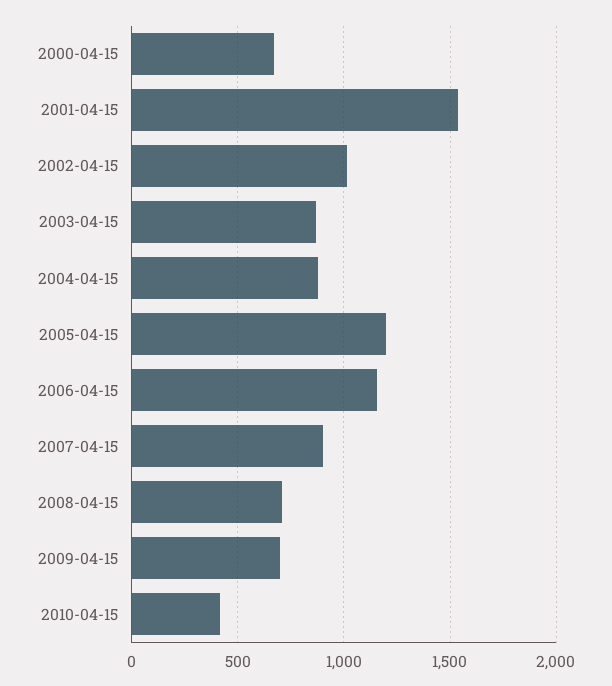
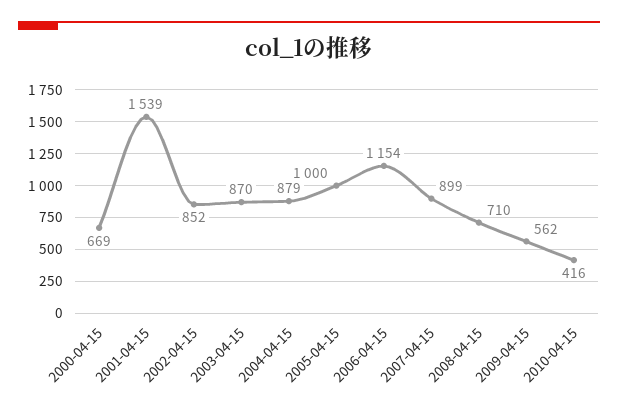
  {
    "2000-04-15": 669,
    "2001-04-15": 1539,
-   "2002-04-15": 1000,
+   "2002-04-15": 852,
    "2003-04-15": 870,
    "2004-04-15": 879,
-   "2005-04-15": 1200,
+   "2005-04-15": 1000,
    "2006-04-15": 1154,
    "2007-04-15": 899,
    "2008-04-15": 710,
-   "2009-04-15": 700,
+   "2009-04-15": 562,
    "2010-04-15": 416
  }

